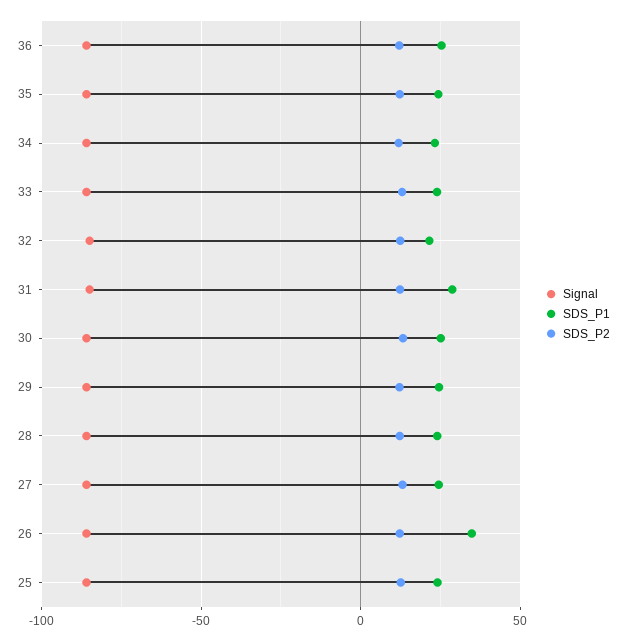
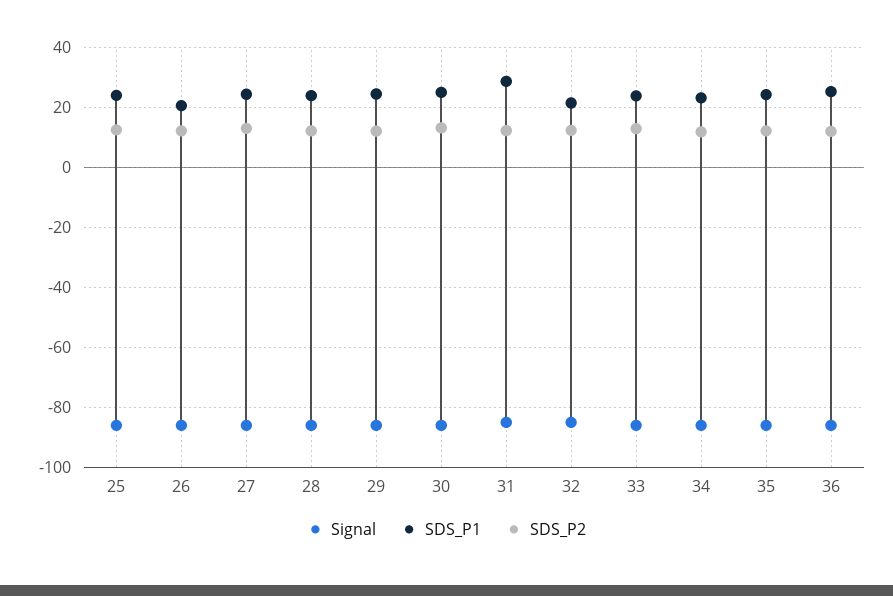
  {
    "Signal": {
      "36": -85,
      "35": -85,
      "34": -85,
      "33": -85,
      "32": -85,
      "31": -85,
      "30": -85,
      "29": -85,
      "28": -85,
      "27": -85,
      "26": -85,
      "25": -85
    },
    "SDS_P1": {
      "36": 25,
      "35": 25,
      "34": 22.5,
      "33": 25,
      "32": 22.5,
      "31": 27.5,
      "30": 25,
      "29": 25,
      "28": 25,
      "27": 25,
-     "26": 35,
+     "26": 20,
      "25": 25
    },
    "SDS_P2": {
      "36": 12.5,
      "35": 12.5,
      "34": 12.5,
      "33": 12.5,
      "32": 12.5,
      "31": 12.5,
      "30": 12.5,
      "29": 12.5,
      "28": 12.5,
      "27": 12.5,
      "26": 12.5,
      "25": 12.5
    }
  }

